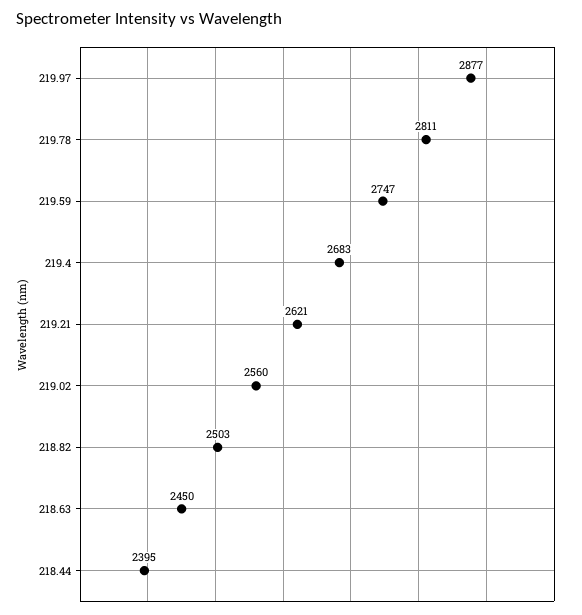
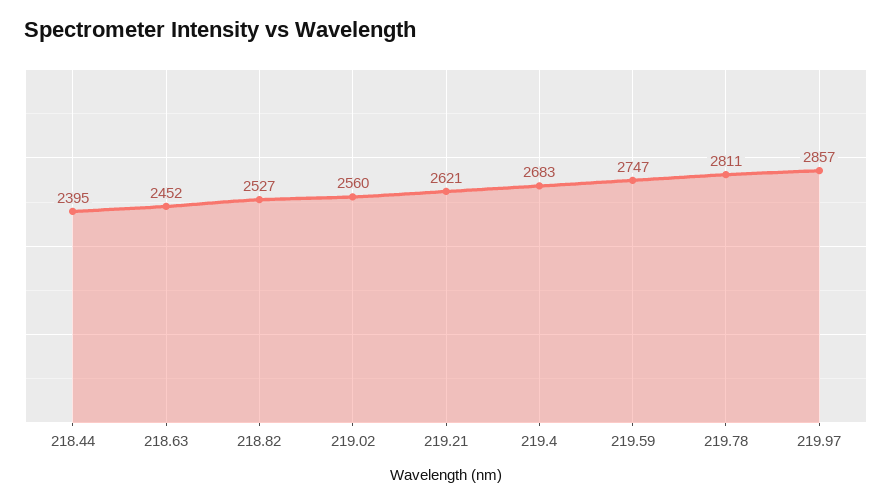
  {
-   "219.97": 2877,
+   "219.97": 2857,
    "219.78": 2811,
    "219.59": 2747,
    "219.4": 2683,
    "219.21": 2621,
    "219.02": 2560,
-   "218.82": 2503,
+   "218.82": 2527,
-   "218.63": 2450,
+   "218.63": 2452,
    "218.44": 2395
  }

